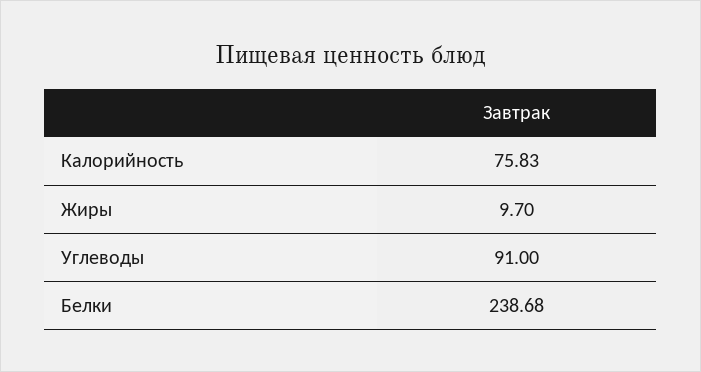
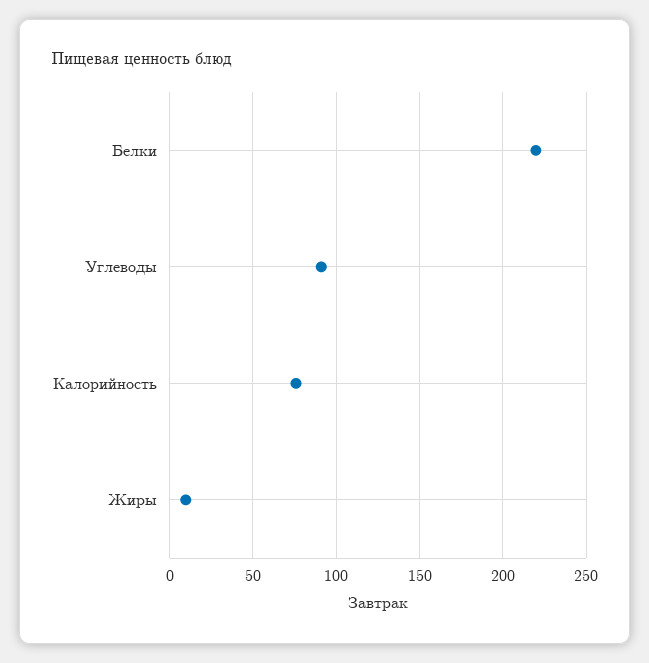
  {
    "Калорийность": 75.83,
    "Жиры": 9.7,
    "Углеводы": 91,
-   "Белки": 238.68
+   "Белки": 220
  }

